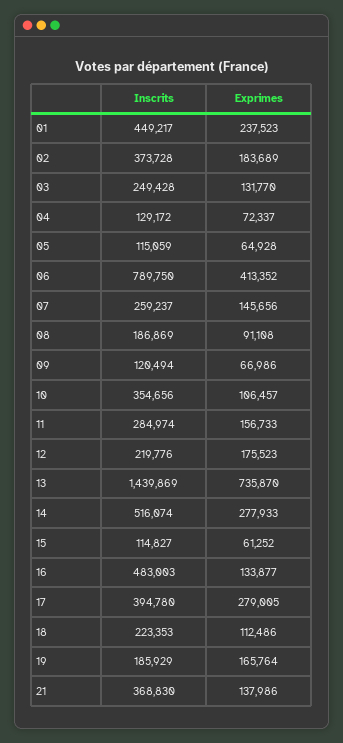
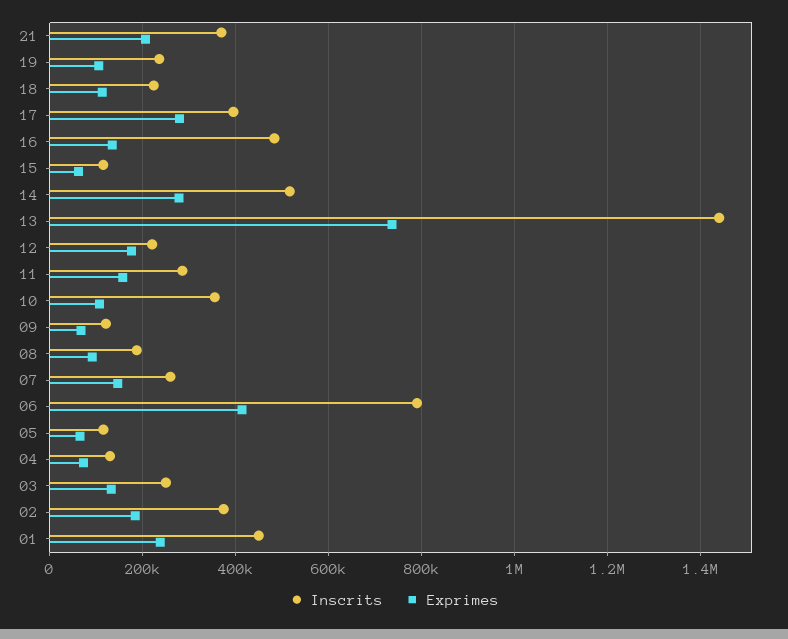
  {
    "Inscrits": {
      "01": 449217,
      "02": 373728,
      "03": 249428,
      "04": 129172,
      "05": 115059,
      "06": 789750,
      "07": 259237,
      "08": 186869,
      "09": 120494,
      "10": 354656,
      "11": 284974,
      "12": 219776,
      "13": 1439869,
      "14": 516074,
      "15": 114827,
      "16": 483003,
      "17": 394780,
      "18": 223353,
-     "19": 185929,
+     "19": 240000,
      "21": 368830
    },
    "Exprimes": {
      "01": 237523,
      "02": 183689,
      "03": 131770,
      "04": 72337,
      "05": 64928,
      "06": 413352,
      "07": 145656,
      "08": 91108,
      "09": 66986,
      "10": 106457,
      "11": 156733,
      "12": 175523,
      "13": 735870,
      "14": 277933,
      "15": 61252,
      "16": 133877,
      "17": 279005,
      "18": 112486,
-     "19": 165764,
+     "19": 100000,
-     "21": 137986
+     "21": 200000
    }
  }

